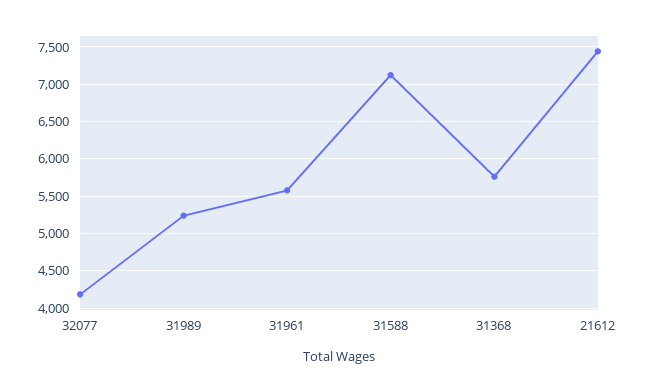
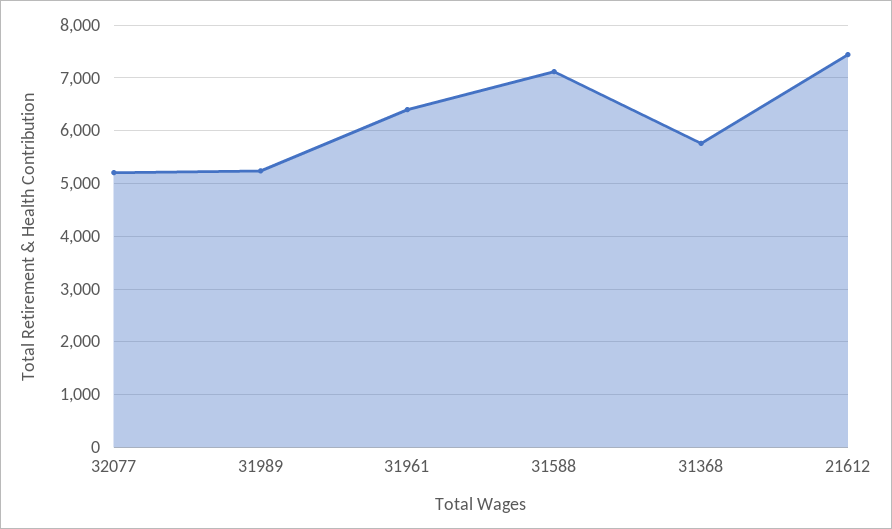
  {
-   "32077": 4200,
+   "32077": 5200,
    "31989": 5200,
-   "31961": 5600,
+   "31961": 6400,
    "31588": 7100,
    "31368": 5800,
    "21612": 7400
  }

